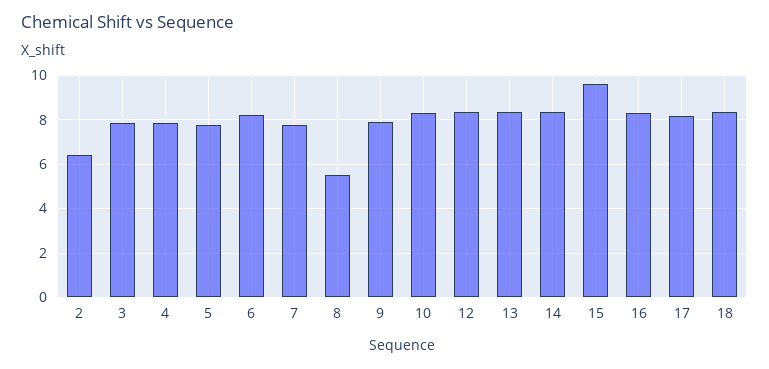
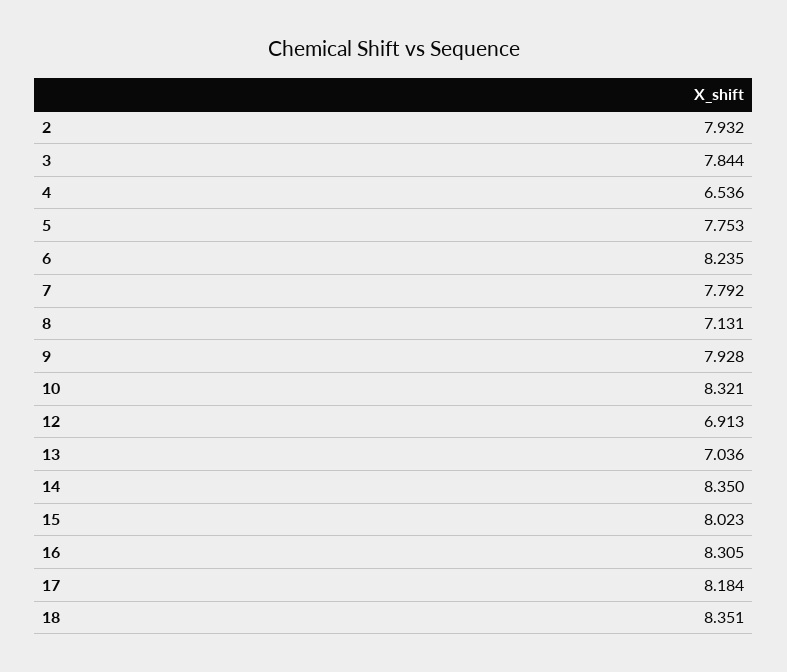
  {
-   "2": 6.5,
+   "2": 7.932,
    "3": 7.844,
-   "4": 8,
+   "4": 6.536,
    "5": 7.753,
    "6": 8.235,
    "7": 7.792,
-   "8": 5.5,
+   "8": 7.131,
    "9": 7.928,
    "10": 8.321,
-   "12": 8.5,
+   "12": 6.913,
-   "13": 8.5,
+   "13": 7.036,
    "14": 8.35,
-   "15": 9.5,
+   "15": 8.023,
    "16": 8.305,
    "17": 8.184,
    "18": 8.351
  }

